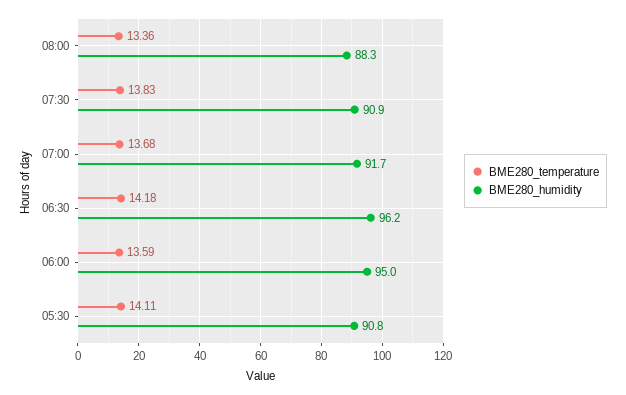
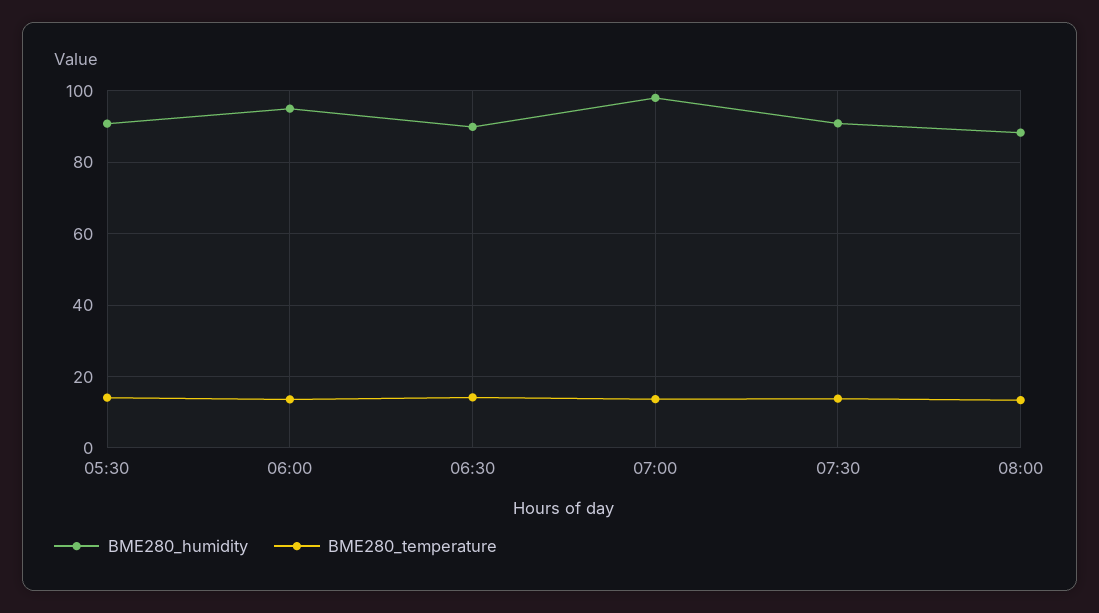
  {
    "BME280_temperature": {
      "08:00": 13.36,
      "07:30": 13.83,
      "07:00": 13.68,
      "06:30": 14.18,
      "06:00": 13.59,
      "05:30": 14.11
    },
    "BME280_humidity": {
      "08:00": 88.3,
      "07:30": 90.9,
-     "07:00": 91.7,
+     "07:00": 98,
-     "06:30": 96.2,
+     "06:30": 90,
      "06:00": 95,
      "05:30": 90.8
    }
  }

